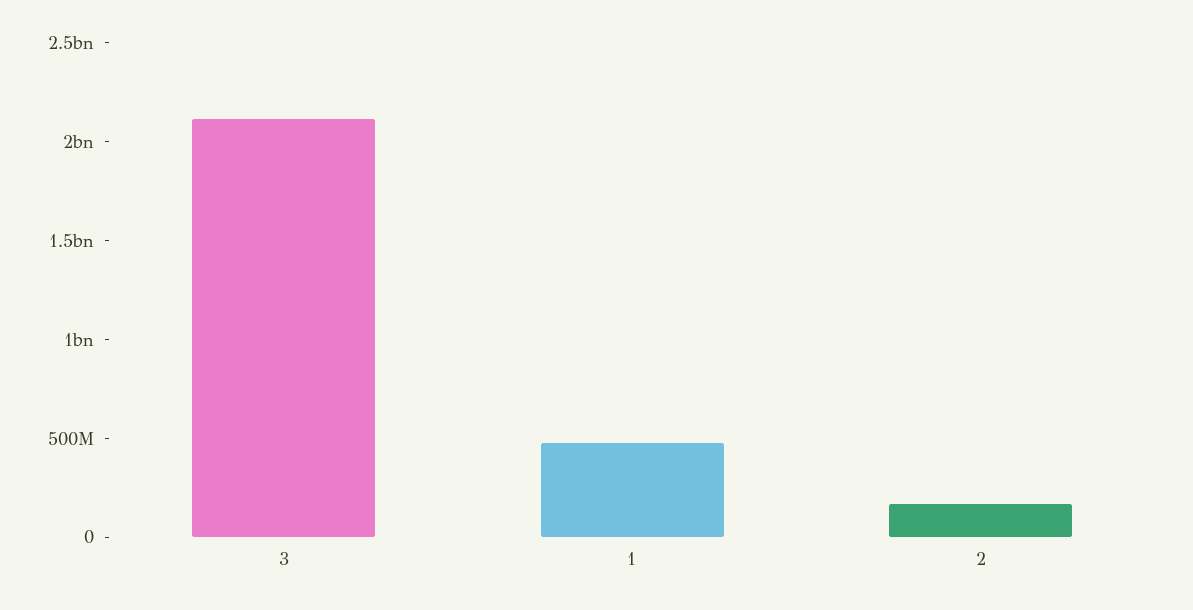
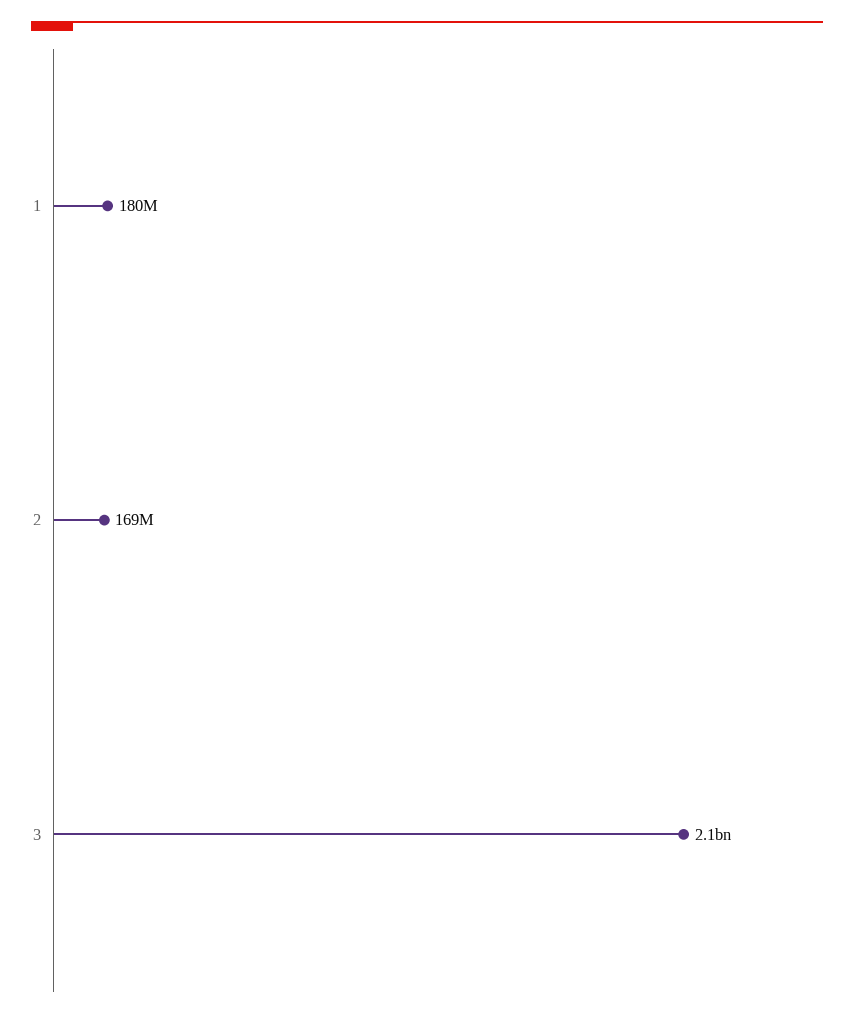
  {
    "3": 2100000000,
-   "1": 500000000,
+   "1": 180000000,
    "2": 169000000
  }

